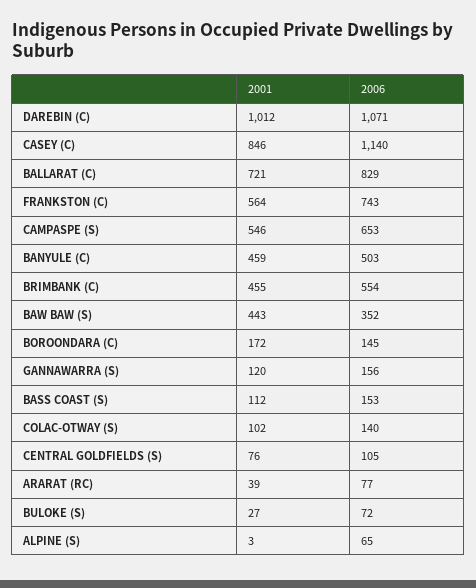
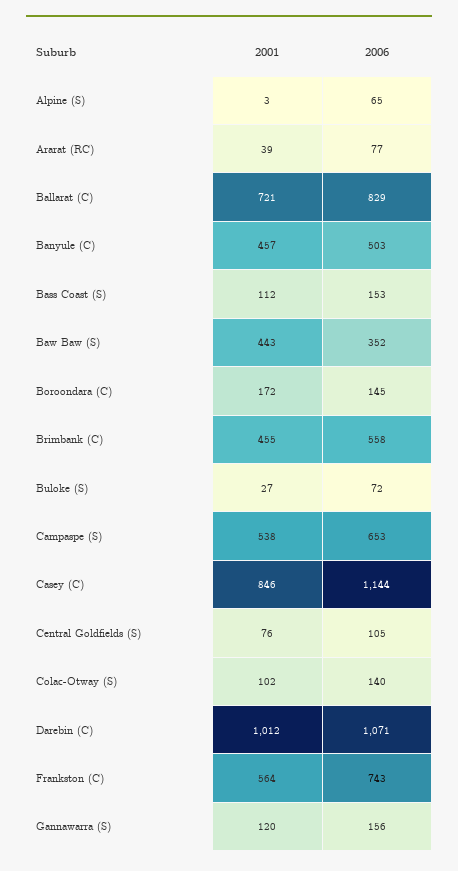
  {
    "2001": {
      "DAREBIN (C)": 1012,
      "CASEY (C)": 846,
      "BALLARAT (C)": 721,
      "FRANKSTON (C)": 564,
-     "CAMPASPE (S)": 546,
+     "CAMPASPE (S)": 538,
-     "BANYULE (C)": 459,
+     "BANYULE (C)": 457,
      "BRIMBANK (C)": 455,
      "BAW BAW (S)": 443,
      "BOROONDARA (C)": 172,
      "GANNAWARRA (S)": 120,
      "BASS COAST (S)": 112,
      "COLAC-OTWAY (S)": 102,
      "CENTRAL GOLDFIELDS (S)": 76,
      "ARARAT (RC)": 39,
      "BULOKE (S)": 27,
      "ALPINE (S)": 3
    },
    "2006": {
      "DAREBIN (C)": 1071,
-     "CASEY (C)": 1140,
+     "CASEY (C)": 1144,
      "BALLARAT (C)": 829,
      "FRANKSTON (C)": 743,
      "CAMPASPE (S)": 653,
      "BANYULE (C)": 503,
-     "BRIMBANK (C)": 554,
+     "BRIMBANK (C)": 558,
      "BAW BAW (S)": 352,
      "BOROONDARA (C)": 145,
      "GANNAWARRA (S)": 156,
      "BASS COAST (S)": 153,
      "COLAC-OTWAY (S)": 140,
      "CENTRAL GOLDFIELDS (S)": 105,
      "ARARAT (RC)": 77,
      "BULOKE (S)": 72,
      "ALPINE (S)": 65
    }
  }

